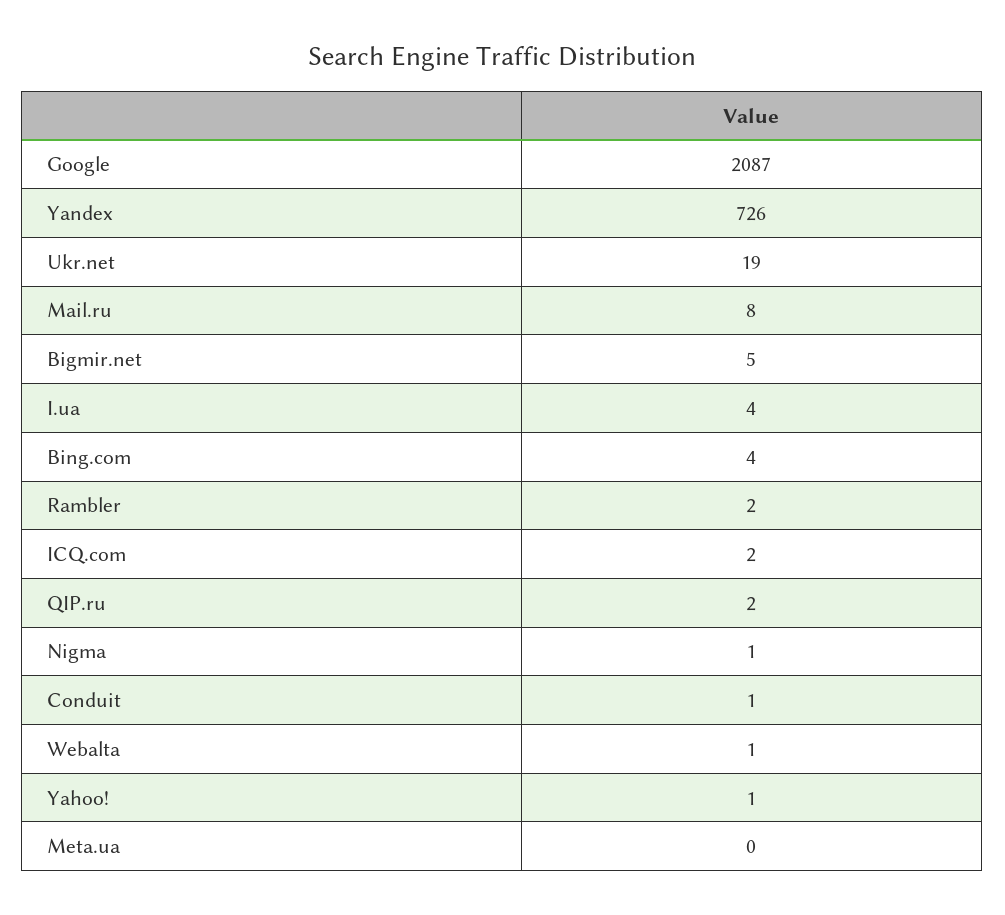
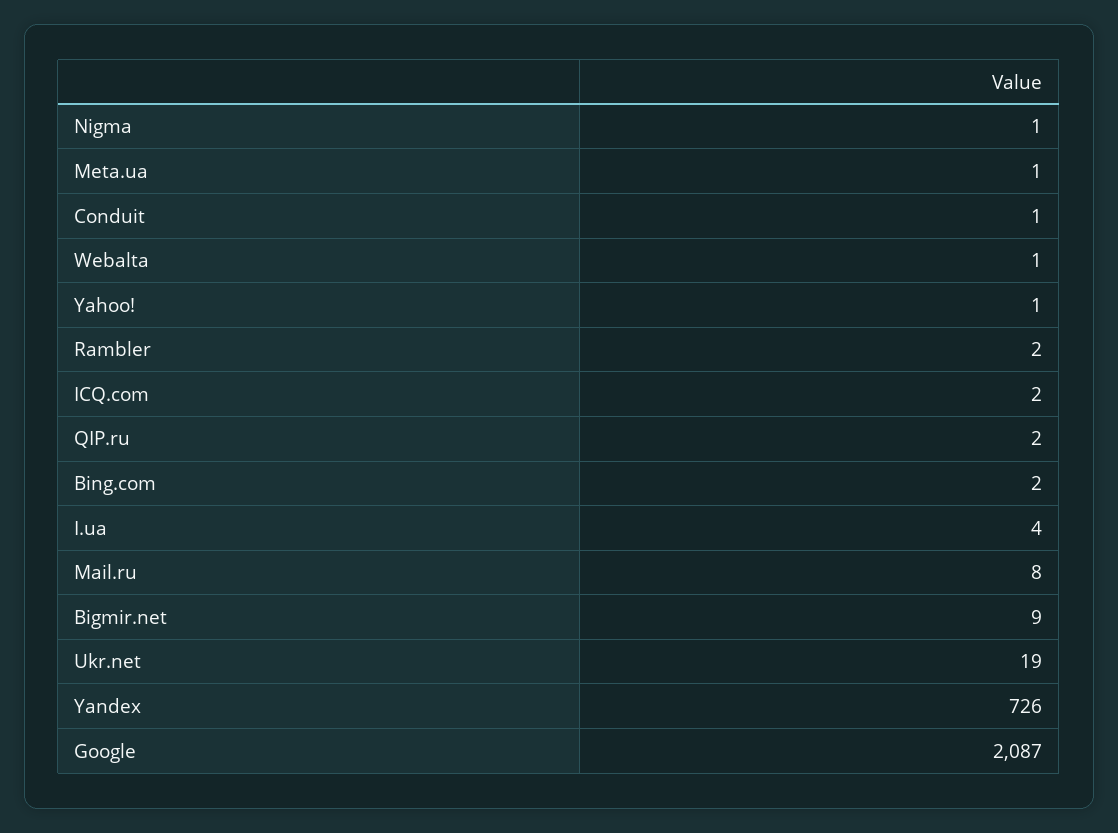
  {
    "Google": 2087,
    "Yandex": 726,
    "Ukr.net": 19,
    "Mail.ru": 8,
-   "Bigmir.net": 5,
+   "Bigmir.net": 9,
    "I.ua": 4,
-   "Bing.com": 4,
+   "Bing.com": 2,
    "Rambler": 2,
    "ICQ.com": 2,
    "QIP.ru": 2,
    "Nigma": 1,
    "Conduit": 1,
    "Webalta": 1,
    "Yahoo!": 1,
-   "Meta.ua": 0
+   "Meta.ua": 1
  }

